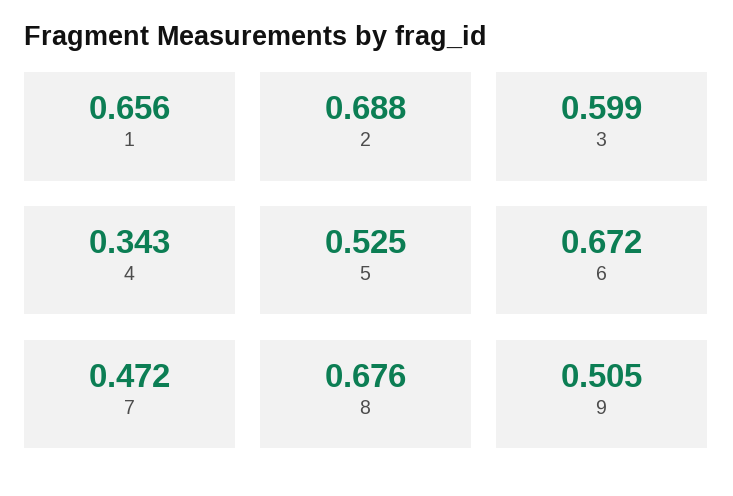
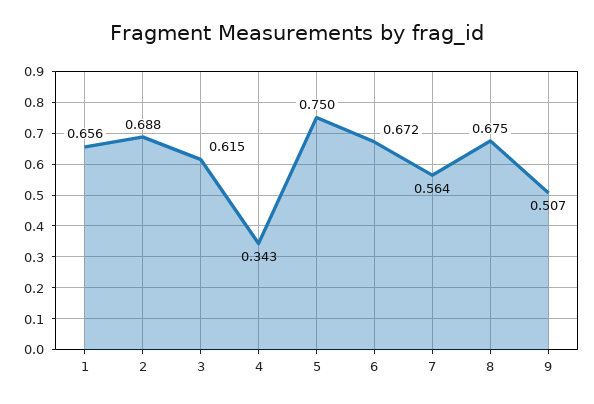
  {
    "1": 0.656,
    "2": 0.688,
-   "3": 0.599,
+   "3": 0.615,
    "4": 0.343,
-   "5": 0.525,
+   "5": 0.75,
    "6": 0.672,
-   "7": 0.472,
+   "7": 0.564,
-   "8": 0.676,
+   "8": 0.675,
-   "9": 0.505
+   "9": 0.507
  }

